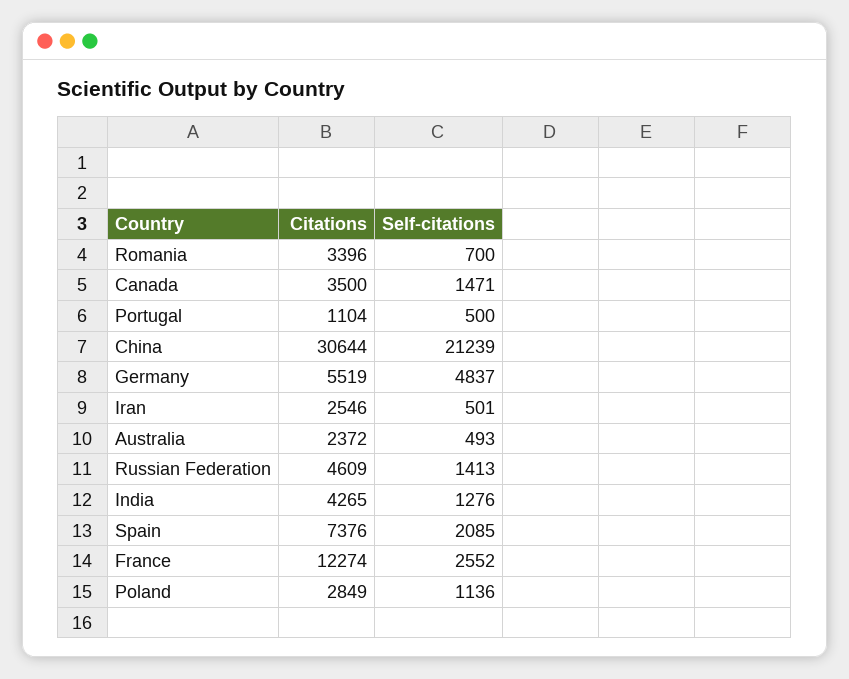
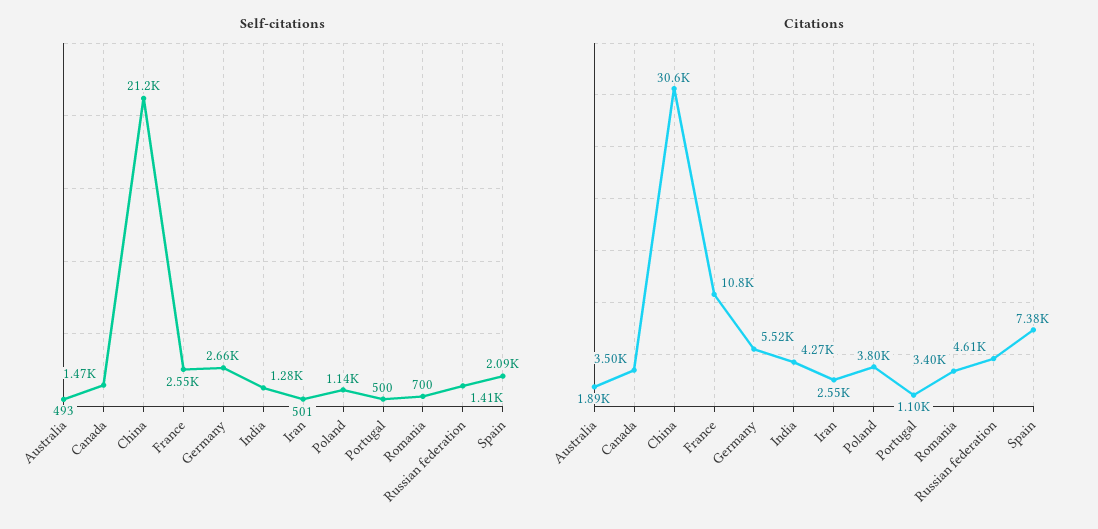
  {
    "Citations": {
      "Romania": 3396,
      "Canada": 3500,
      "Portugal": 1104,
      "China": 30644,
      "Germany": 5519,
      "Iran": 2546,
-     "Australia": 2372,
+     "Australia": 1890,
      "Russian Federation": 4609,
      "India": 4265,
      "Spain": 7376,
-     "France": 12274,
+     "France": 10800,
-     "Poland": 2849
+     "Poland": 3800
    },
    "Self-citations": {
      "Romania": 700,
      "Canada": 1471,
      "Portugal": 500,
      "China": 21239,
-     "Germany": 4837,
+     "Germany": 2660,
      "Iran": 501,
      "Australia": 493,
      "Russian Federation": 1413,
      "India": 1276,
      "Spain": 2085,
      "France": 2552,
      "Poland": 1136
    }
  }

